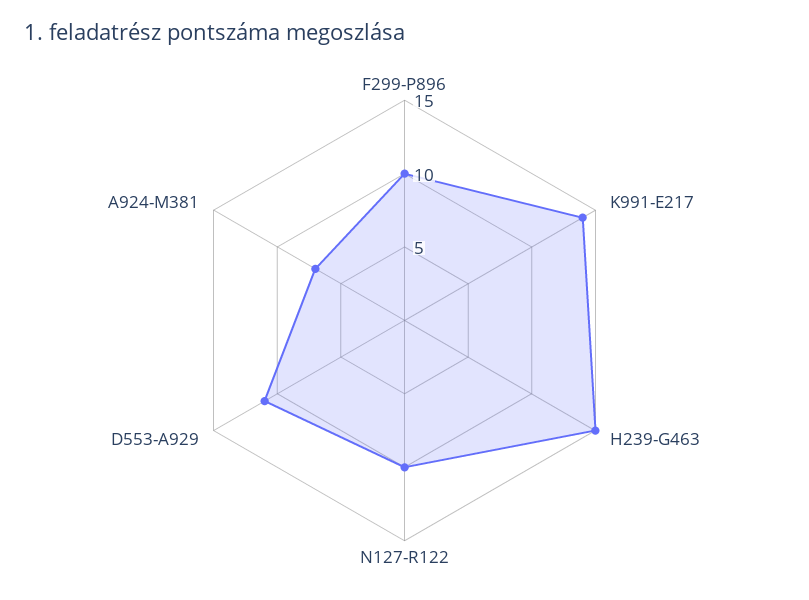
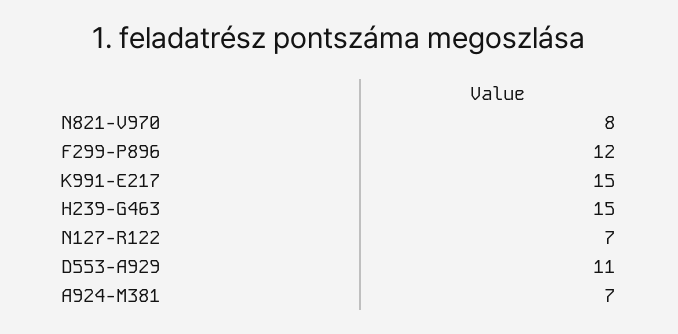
  {
-   "F299-P896": 10,
+   "F299-P896": 12,
-   "K991-E217": 14,
+   "K991-E217": 15,
    "H239-G463": 15,
-   "N127-R122": 10,
+   "N127-R122": 7,
    "D553-A929": 11,
-   "A924-M381": 7
+   "A924-M381": 7,
+   "N821-V970": 8
  }

